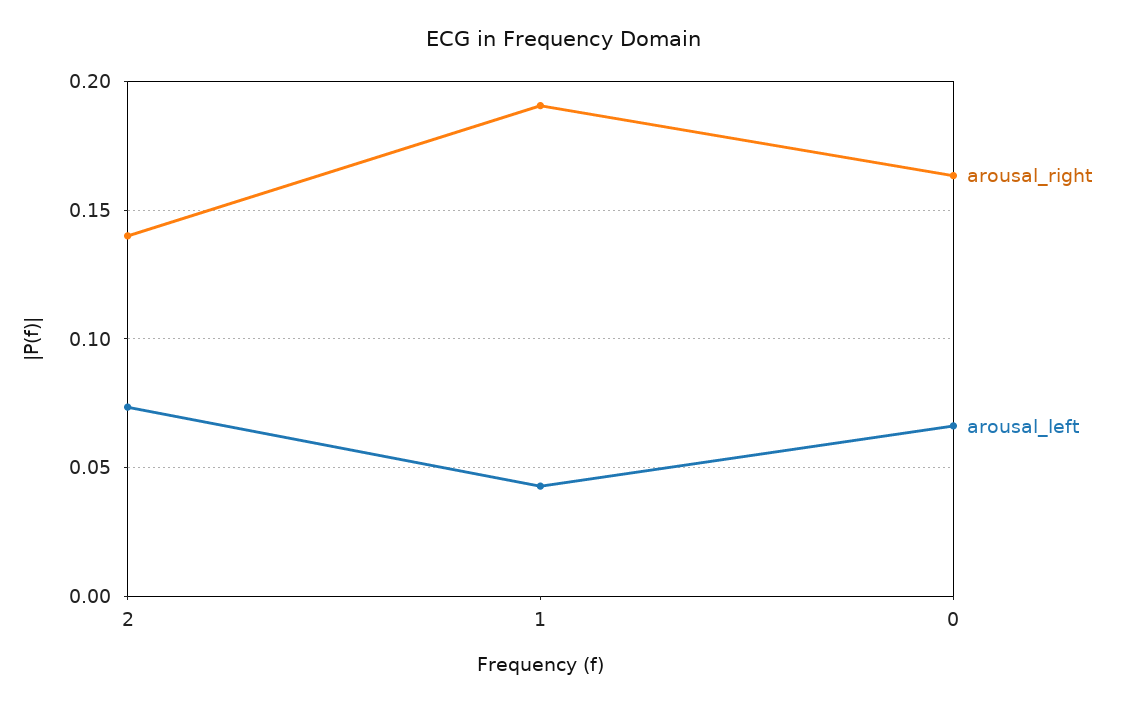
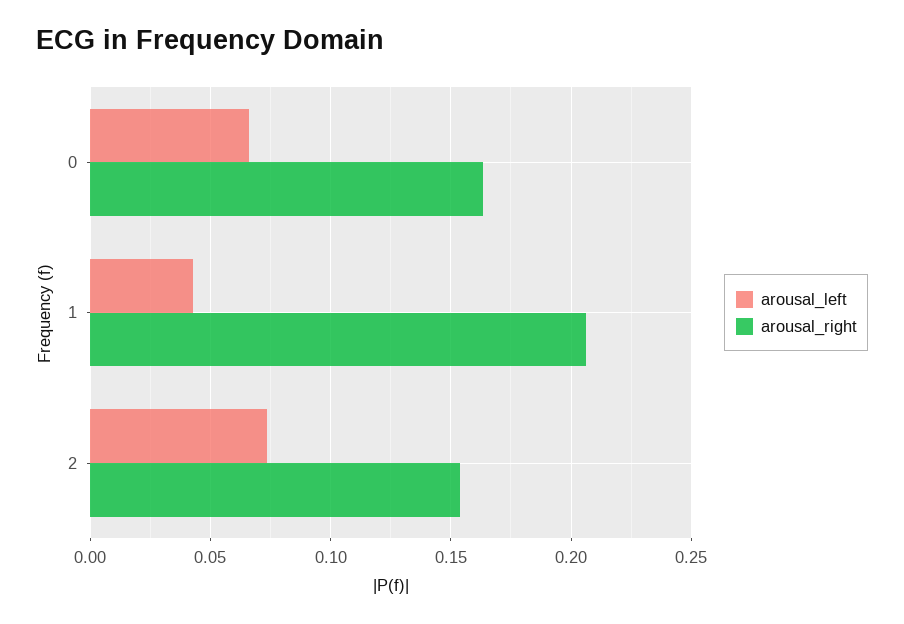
  {
    "arousal_right": {
-     "2": 0.14,
+     "2": 0.155,
-     "1": 0.19,
+     "1": 0.205,
      "0": 0.165
    },
    "arousal_left": {
      "2": 0.075,
      "1": 0.045,
      "0": 0.065
    }
  }

